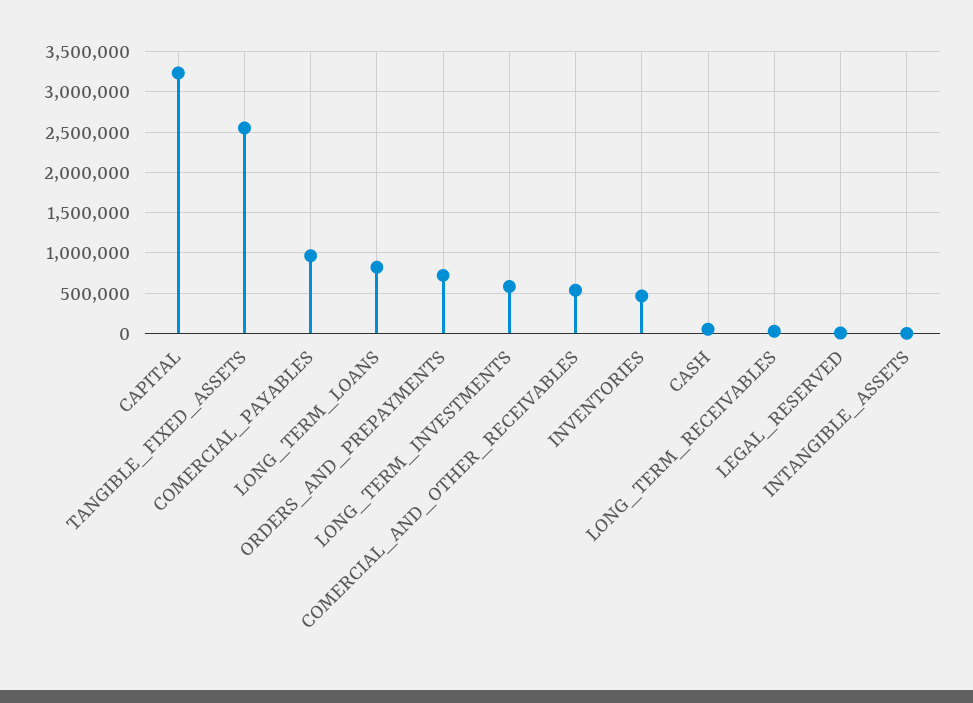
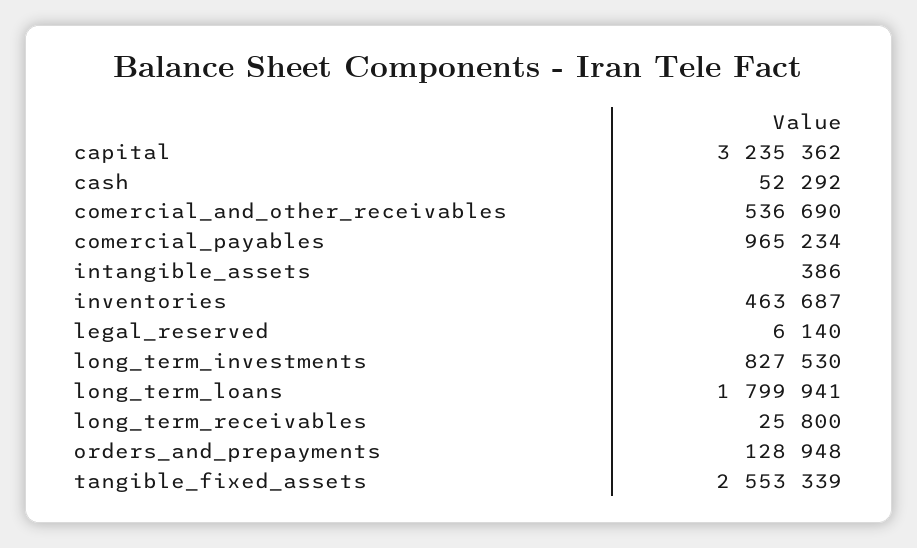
  {
    "CAPITAL": 3235362,
    "TANGIBLE_FIXED_ASSETS": 2553339,
    "COMERCIAL_PAYABLES": 965234,
-   "LONG_TERM_LOANS": 800000,
+   "LONG_TERM_LOANS": 1799941,
-   "ORDERS_AND_PREPAYMENTS": 700000,
+   "ORDERS_AND_PREPAYMENTS": 128948,
-   "LONG_TERM_INVESTMENTS": 600000,
+   "LONG_TERM_INVESTMENTS": 827530,
    "COMERCIAL_AND_OTHER_RECEIVABLES": 536690,
    "INVENTORIES": 463687,
    "CASH": 52292,
    "LONG_TERM_RECEIVABLES": 25800,
    "LEGAL_RESERVED": 6140,
    "INTANGIBLE_ASSETS": 386
  }

